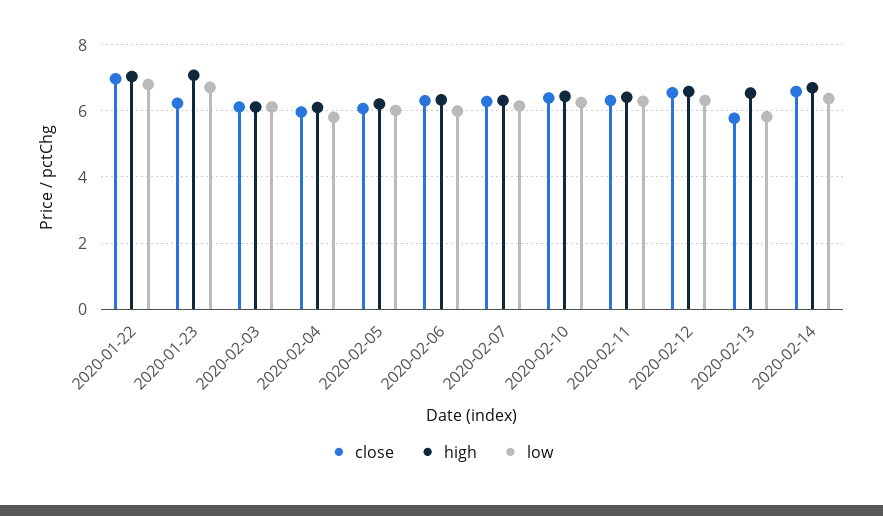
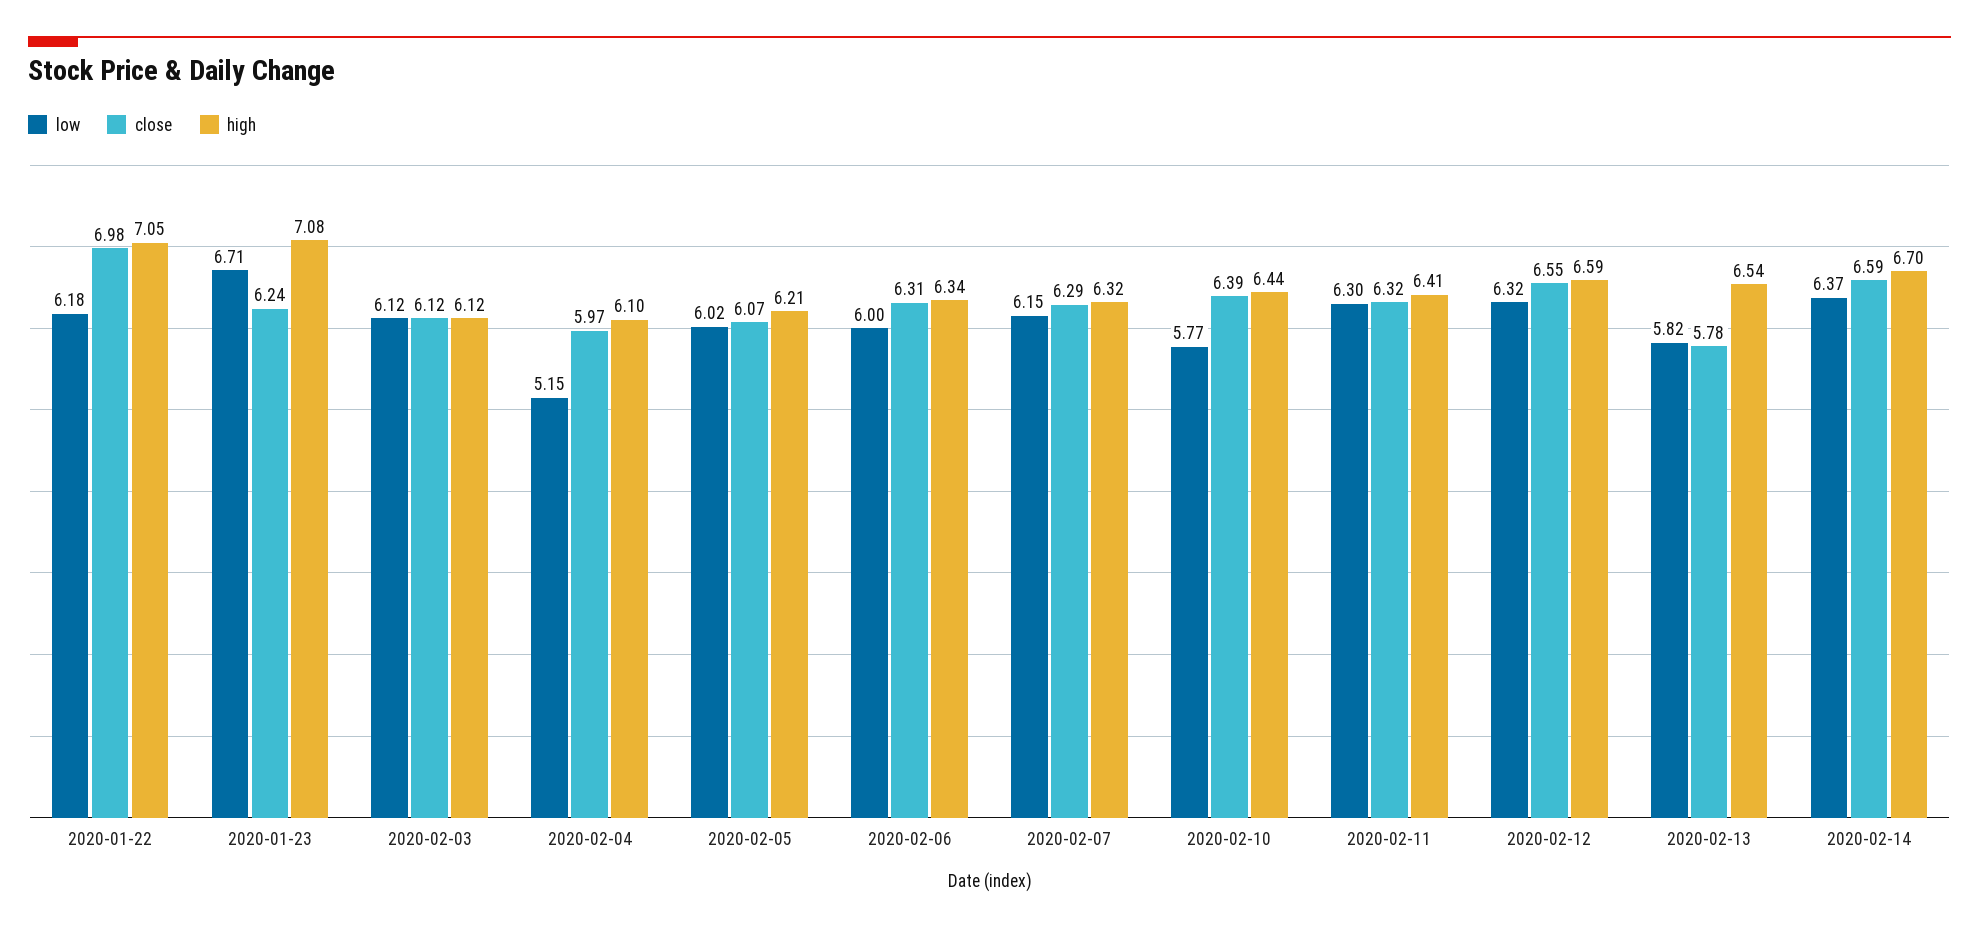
  {
    "close": {
      "2020-01-22": 6.98,
      "2020-01-23": 6.24,
      "2020-02-03": 6.12,
      "2020-02-04": 5.97,
      "2020-02-05": 6.07,
      "2020-02-06": 6.31,
      "2020-02-07": 6.29,
      "2020-02-10": 6.39,
      "2020-02-11": 6.32,
      "2020-02-12": 6.55,
      "2020-02-13": 5.78,
      "2020-02-14": 6.59
    },
    "high": {
      "2020-01-22": 7.05,
      "2020-01-23": 7.08,
      "2020-02-03": 6.12,
      "2020-02-04": 6.1,
      "2020-02-05": 6.21,
      "2020-02-06": 6.34,
      "2020-02-07": 6.32,
      "2020-02-10": 6.44,
      "2020-02-11": 6.41,
      "2020-02-12": 6.59,
      "2020-02-13": 6.54,
      "2020-02-14": 6.7
    },
    "low": {
-     "2020-01-22": 6.8,
+     "2020-01-22": 6.18,
      "2020-01-23": 6.71,
      "2020-02-03": 6.12,
-     "2020-02-04": 5.8,
+     "2020-02-04": 5.15,
      "2020-02-05": 6.02,
      "2020-02-06": 6,
      "2020-02-07": 6.15,
-     "2020-02-10": 6.2,
+     "2020-02-10": 5.77,
      "2020-02-11": 6.3,
      "2020-02-12": 6.32,
      "2020-02-13": 5.82,
      "2020-02-14": 6.37
    }
  }

